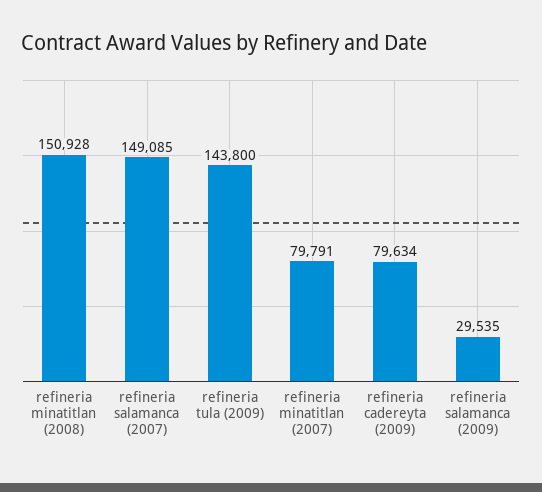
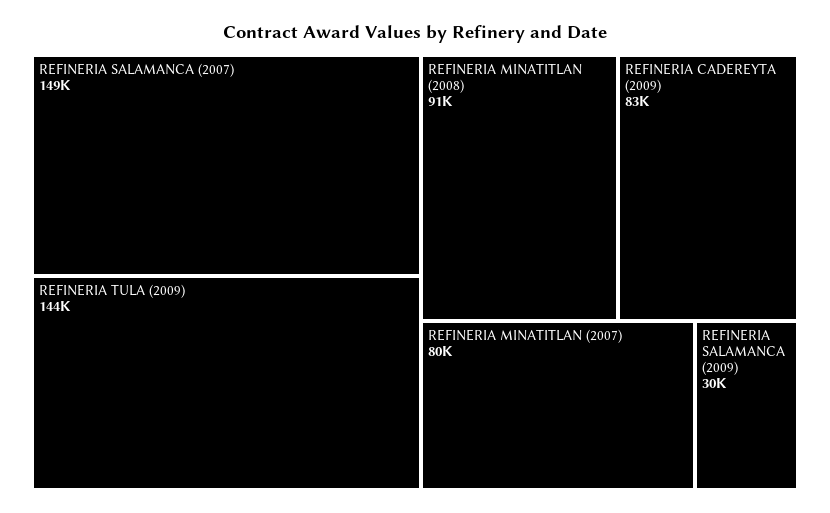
  {
-   "refineria minatitlan (2008)": 150928,
+   "refineria minatitlan (2008)": 91000,
    "refineria salamanca (2007)": 149085,
    "refineria tula (2009)": 143800,
    "refineria minatitlan (2007)": 79791,
-   "refineria cadereyta (2009)": 79634,
+   "refineria cadereyta (2009)": 83000,
    "refineria salamanca (2009)": 29535
  }

